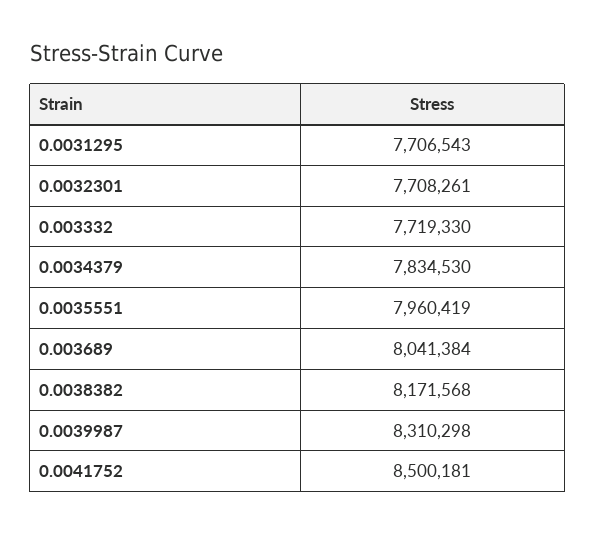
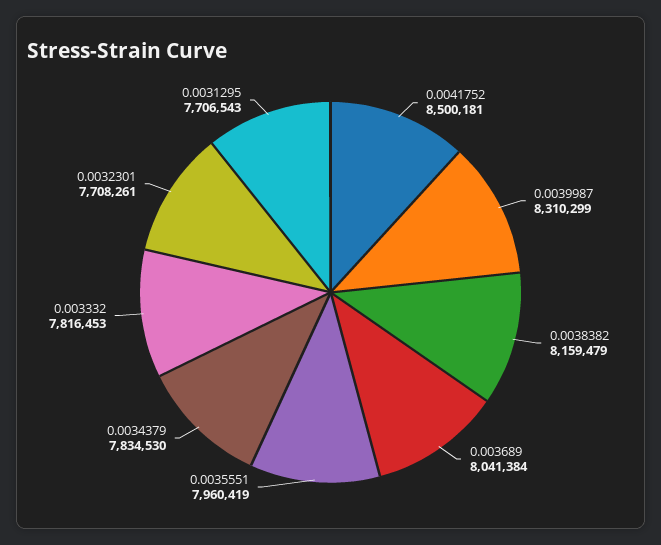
  {
    "0.0031295": 7706543,
    "0.0032301": 7708261,
-   "0.003332": 7719330,
+   "0.003332": 7816453,
    "0.0034379": 7834530,
    "0.0035551": 7960419,
    "0.003689": 8041384,
-   "0.0038382": 8171568,
+   "0.0038382": 8159479,
-   "0.0039987": 8310298,
+   "0.0039987": 8310299,
    "0.0041752": 8500181
  }

